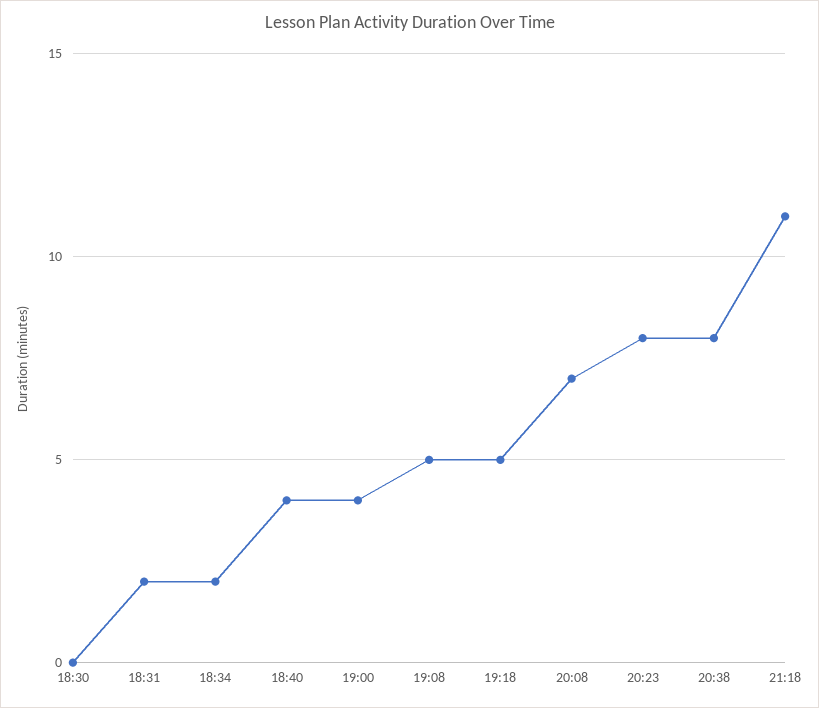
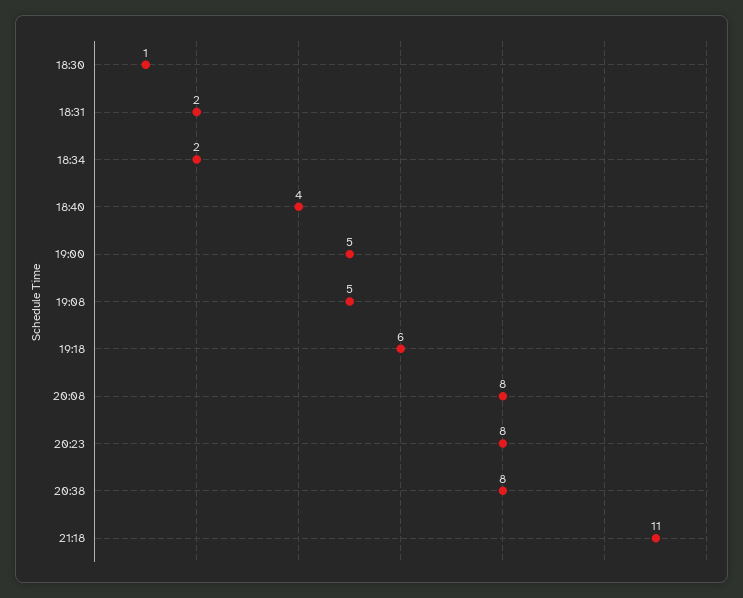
  {
-   "18:30": 0,
+   "18:30": 1,
    "18:31": 2,
    "18:34": 2,
    "18:40": 4,
-   "19:00": 4,
+   "19:00": 5,
    "19:08": 5,
-   "19:18": 5,
+   "19:18": 6,
-   "20:08": 7,
+   "20:08": 8,
    "20:23": 8,
    "20:38": 8,
    "21:18": 11
  }

